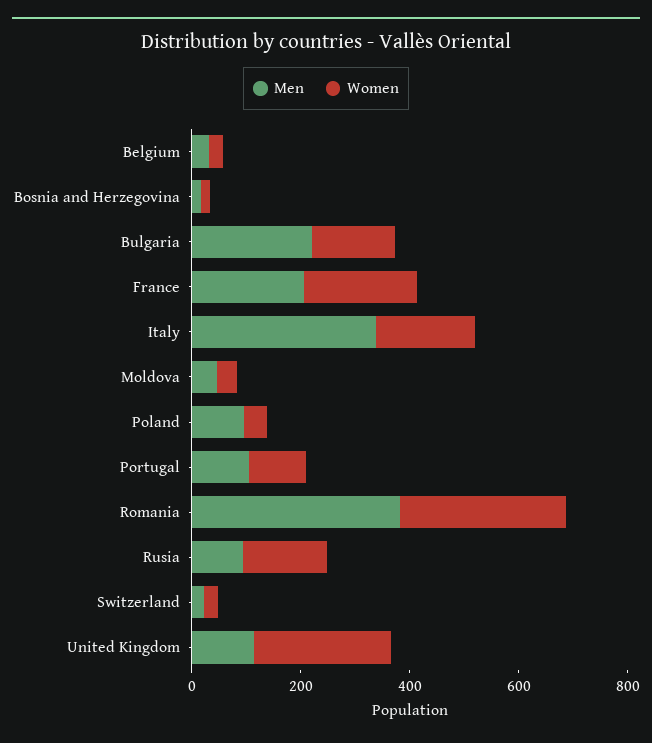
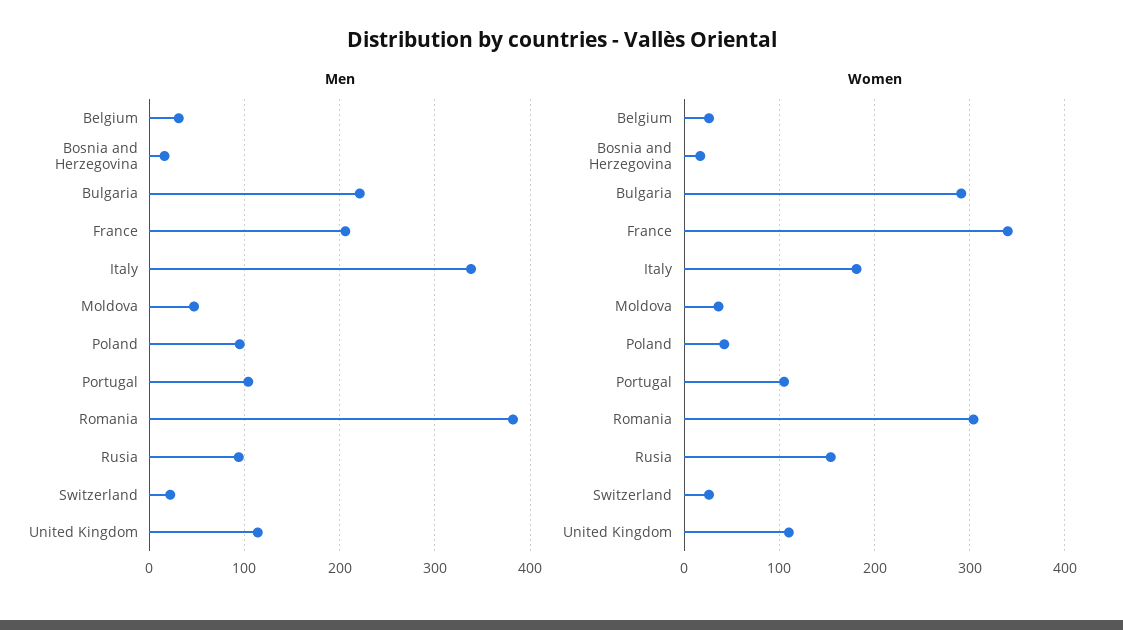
  {
    "Men": {
      "Belgium": 30,
      "Bosnia and Herzegovina": 20,
      "Bulgaria": 220,
      "France": 210,
      "Italy": 340,
      "Moldova": 50,
      "Poland": 100,
      "Portugal": 100,
      "Romania": 380,
      "Rusia": 90,
      "Switzerland": 20,
      "United Kingdom": 110
    },
    "Women": {
      "Belgium": 30,
      "Bosnia and Herzegovina": 20,
-     "Bulgaria": 150,
+     "Bulgaria": 290,
-     "France": 200,
+     "France": 340,
      "Italy": 180,
      "Moldova": 40,
      "Poland": 40,
      "Portugal": 110,
      "Romania": 300,
      "Rusia": 150,
      "Switzerland": 30,
-     "United Kingdom": 250
+     "United Kingdom": 110
    }
  }

